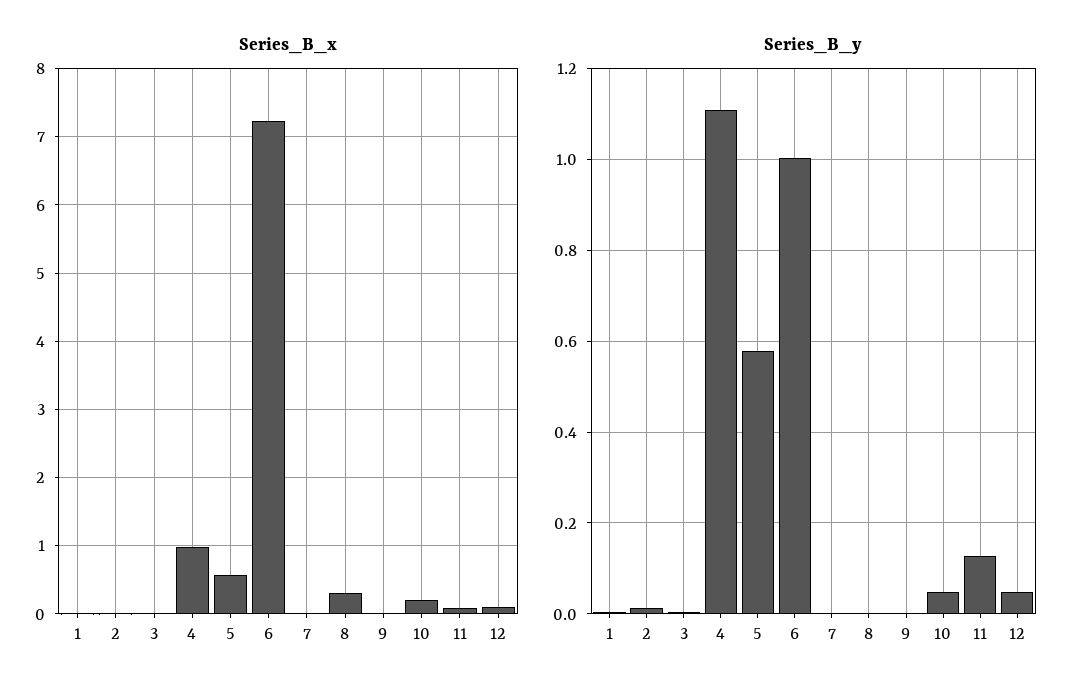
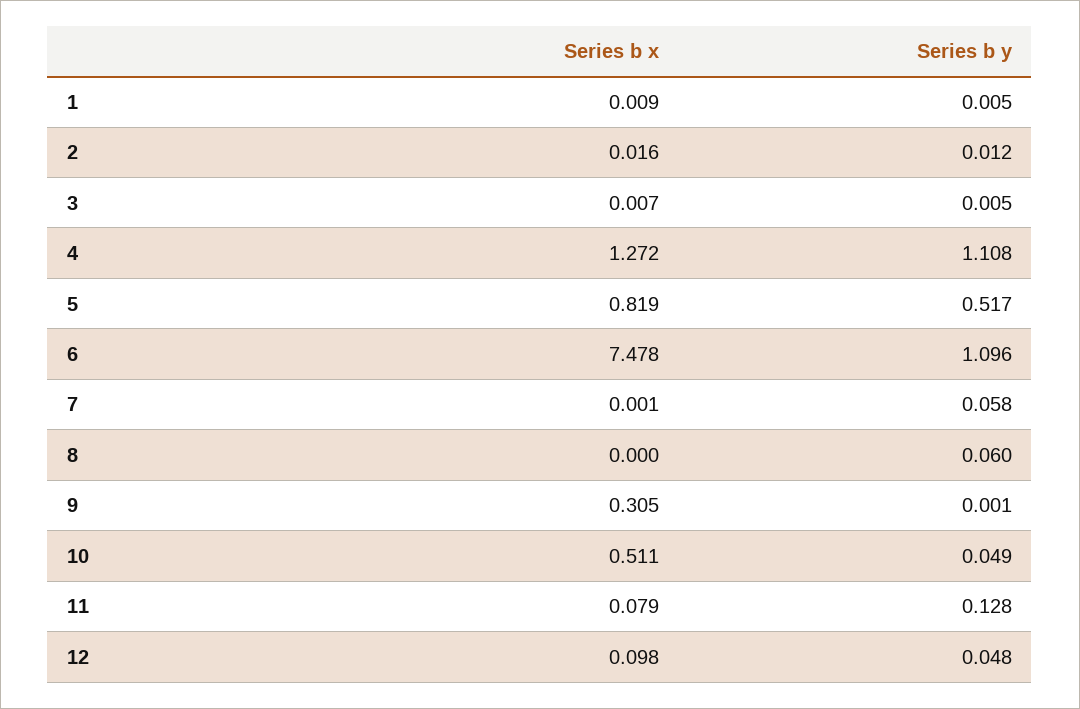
  {
    "Series_B_x": {
      "1": 0.009,
      "2": 0.016,
      "3": 0.007,
-     "4": 1,
+     "4": 1.272,
-     "5": 0.6,
+     "5": 0.819,
-     "6": 7.2,
+     "6": 7.478,
      "7": 0.001,
-     "8": 0.3,
+     "8": 0,
-     "9": 0,
+     "9": 0.305,
-     "10": 0.2,
+     "10": 0.511,
      "11": 0.079,
      "12": 0.098
    },
    "Series_B_y": {
      "1": 0.005,
      "2": 0.012,
      "3": 0.005,
      "4": 1.108,
-     "5": 0.58,
+     "5": 0.517,
-     "6": 1,
+     "6": 1.096,
-     "7": 0,
+     "7": 0.058,
-     "8": 0,
+     "8": 0.06,
      "9": 0.001,
      "10": 0.049,
      "11": 0.128,
      "12": 0.048
    }
  }

